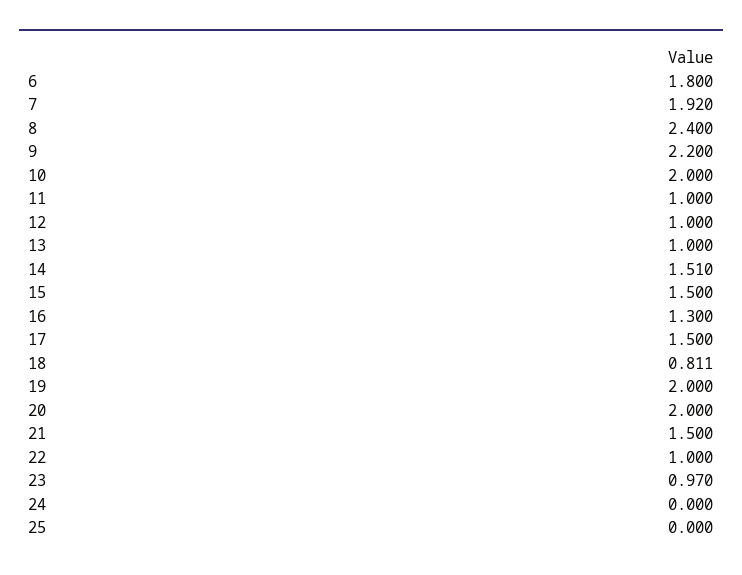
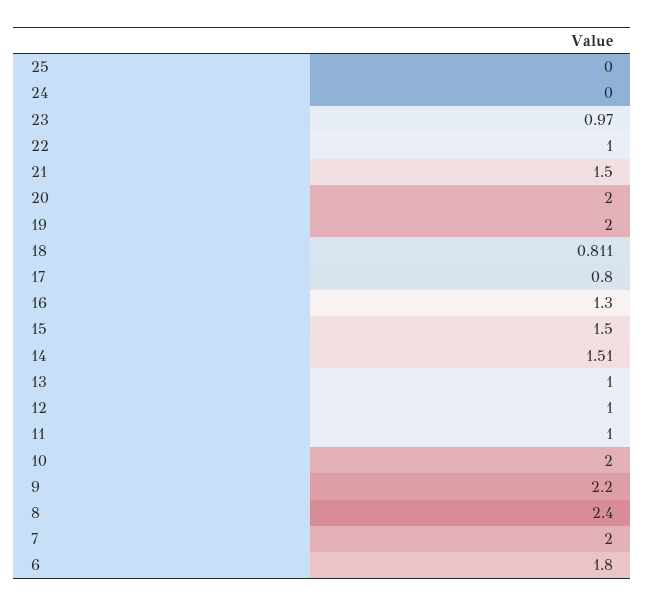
  {
    "6": 1.8,
-   "7": 1.92,
+   "7": 2,
    "8": 2.4,
    "9": 2.2,
    "10": 2,
    "11": 1,
    "12": 1,
    "13": 1,
    "14": 1.51,
    "15": 1.5,
    "16": 1.3,
-   "17": 1.5,
+   "17": 0.8,
    "18": 0.811,
    "19": 2,
    "20": 2,
    "21": 1.5,
    "22": 1,
    "23": 0.97,
    "24": 0,
    "25": 0
  }

